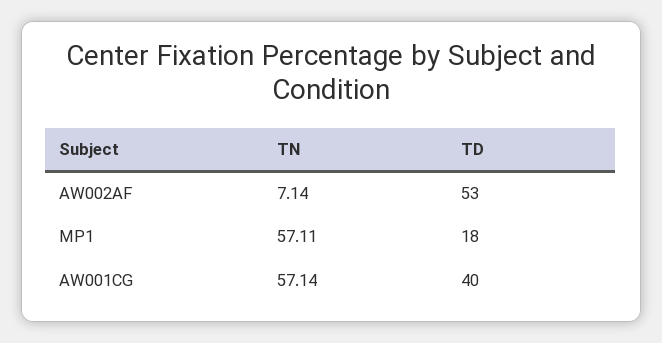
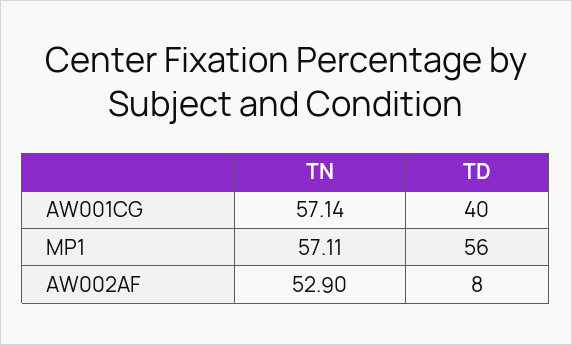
  {
    "TN": {
-     "AW002AF": 7.14,
+     "AW002AF": 52.9,
      "MP1": 57.11,
      "AW001CG": 57.14
    },
    "TD": {
-     "AW002AF": 53,
+     "AW002AF": 8,
-     "MP1": 18,
+     "MP1": 56,
      "AW001CG": 40
    }
  }

